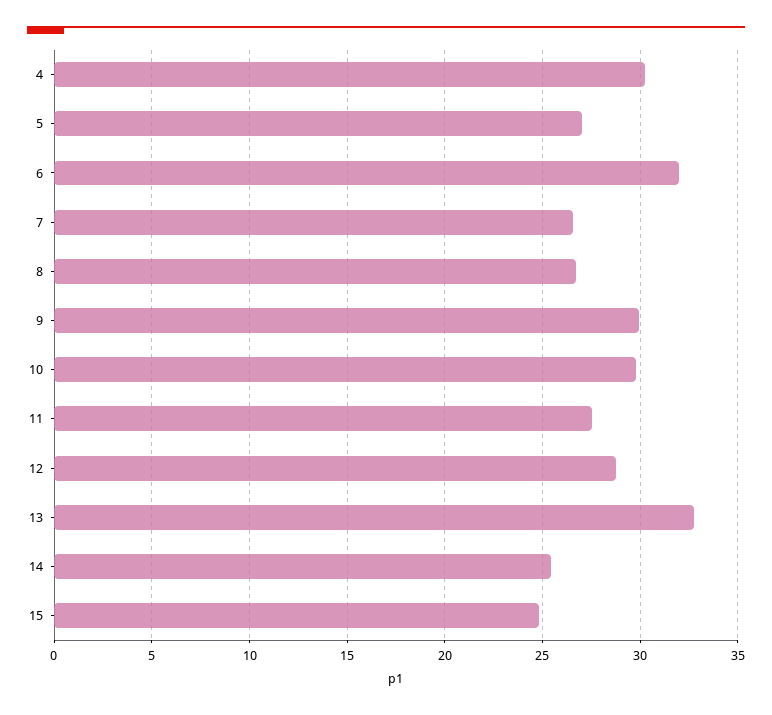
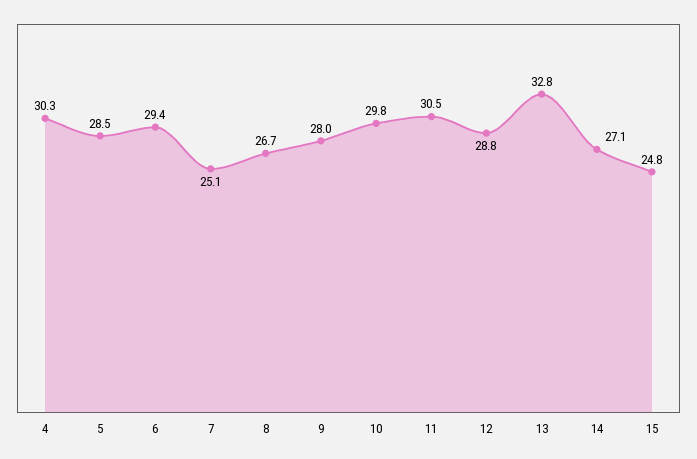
  {
    "4": 30.3,
-   "5": 27,
+   "5": 28.5,
-   "6": 32,
+   "6": 29.4,
-   "7": 26.5,
+   "7": 25.1,
    "8": 26.7,
-   "9": 30,
+   "9": 28,
    "10": 29.8,
-   "11": 27.5,
+   "11": 30.5,
    "12": 28.8,
    "13": 32.8,
-   "14": 25.5,
+   "14": 27.1,
    "15": 24.8
  }

